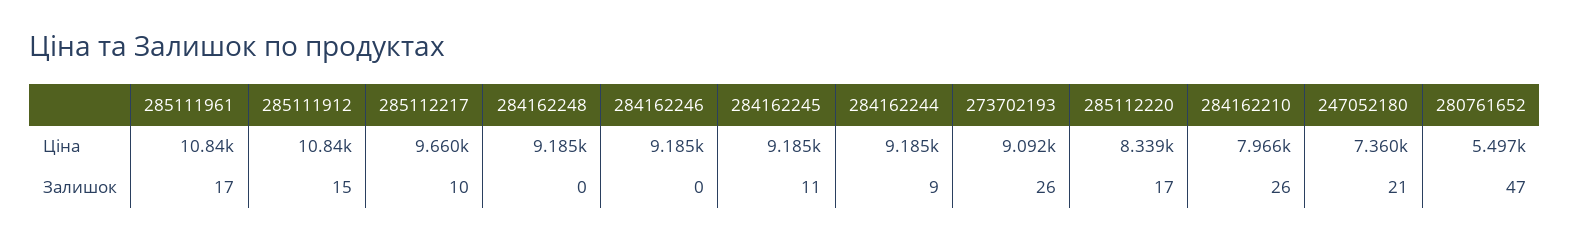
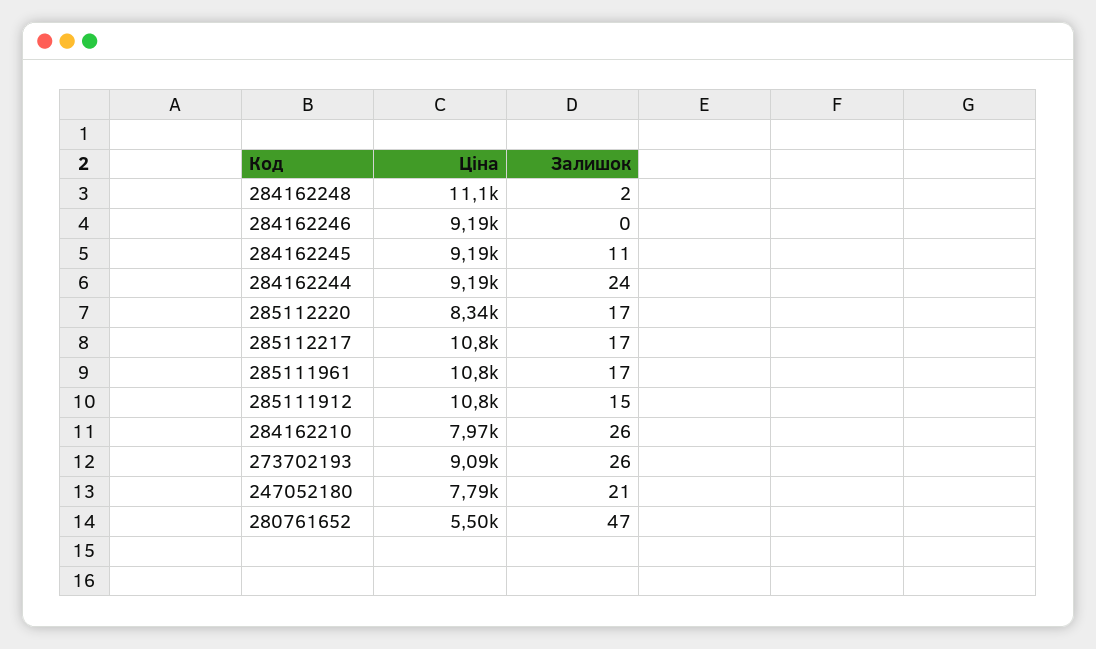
  {
    "285111961": {
      "Ціна": 10840,
      "Залишок": 17
    },
    "285111912": {
      "Ціна": 10840,
      "Залишок": 15
    },
    "285112217": {
-     "Ціна": 9660,
+     "Ціна": 10800,
-     "Залишок": 10
+     "Залишок": 17
    },
    "284162248": {
-     "Ціна": 9185,
+     "Ціна": 11100,
-     "Залишок": 0
+     "Залишок": 2
    },
    "284162246": {
      "Ціна": 9185,
      "Залишок": 0
    },
    "284162245": {
      "Ціна": 9185,
      "Залишок": 11
    },
    "284162244": {
      "Ціна": 9185,
-     "Залишок": 9
+     "Залишок": 24
    },
    "273702193": {
      "Ціна": 9092,
      "Залишок": 26
    },
    "285112220": {
      "Ціна": 8339,
      "Залишок": 17
    },
    "284162210": {
      "Ціна": 7966,
      "Залишок": 26
    },
    "247052180": {
-     "Ціна": 7360,
+     "Ціна": 7790,
      "Залишок": 21
    },
    "280761652": {
      "Ціна": 5497,
      "Залишок": 47
    }
  }

